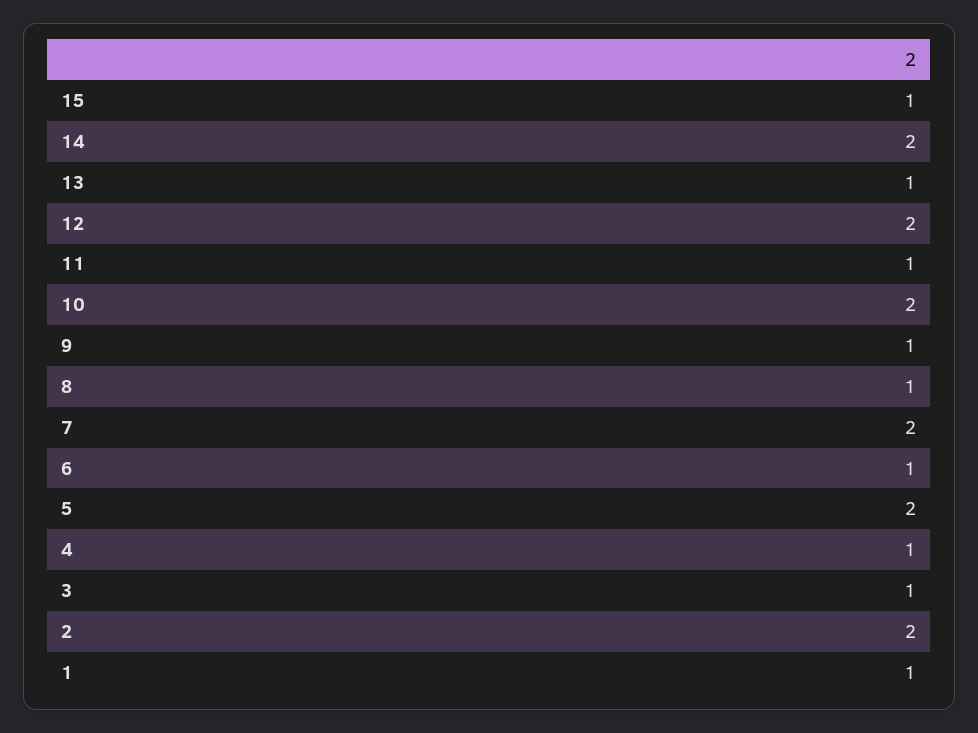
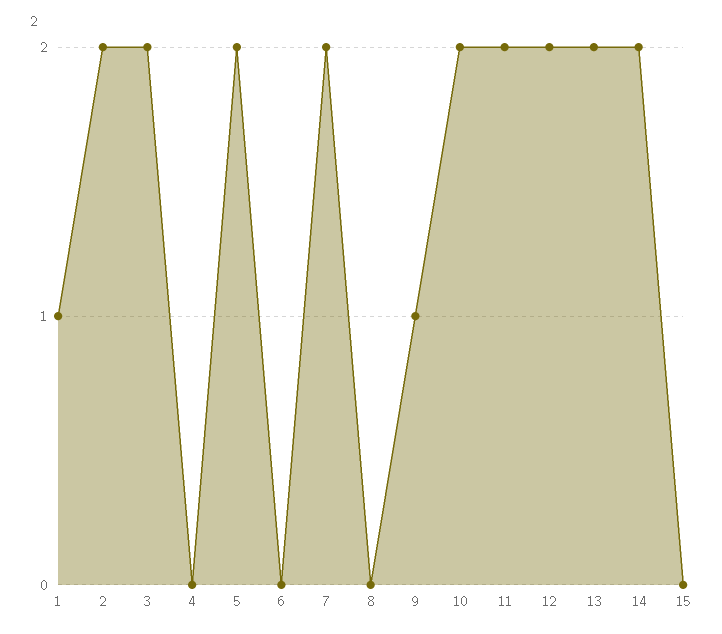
  {
-   "15": 1,
+   "15": 0,
    "14": 2,
-   "13": 1,
+   "13": 2,
    "12": 2,
-   "11": 1,
+   "11": 2,
    "10": 2,
    "9": 1,
-   "8": 1,
+   "8": 0,
    "7": 2,
-   "6": 1,
+   "6": 0,
    "5": 2,
-   "4": 1,
+   "4": 0,
-   "3": 1,
+   "3": 2,
    "2": 2,
    "1": 1
  }

